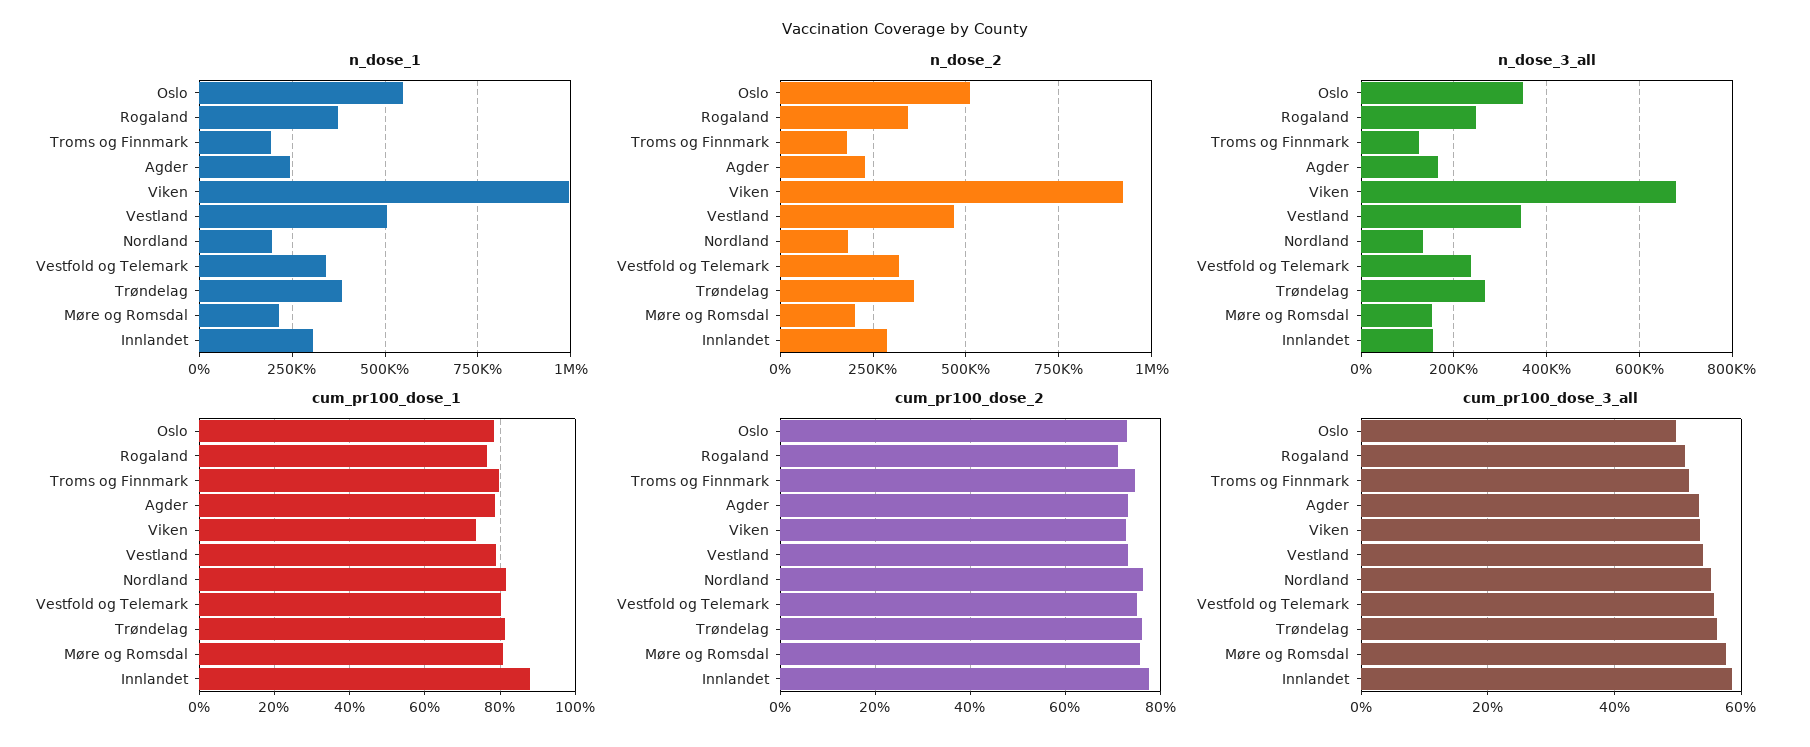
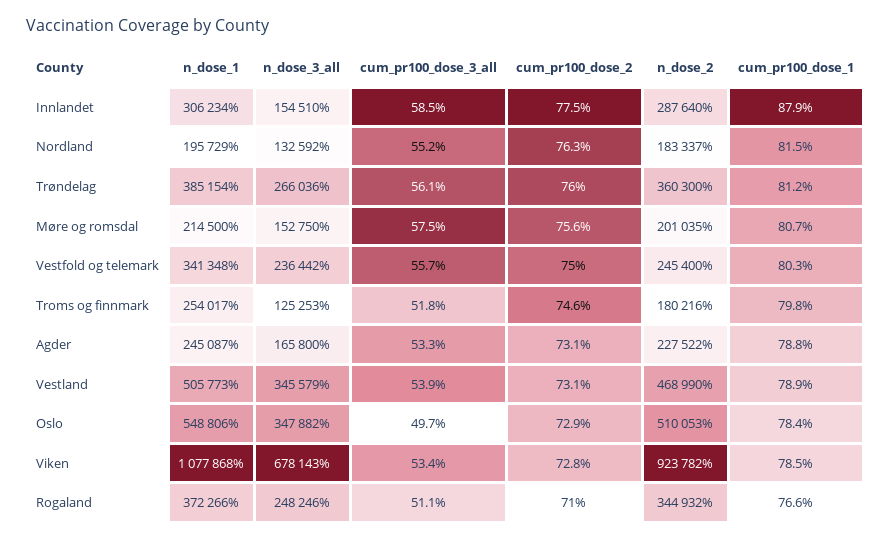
  {
    "n_dose_1": {
      "Oslo": 548806,
      "Rogaland": 372266,
-     "Troms og Finnmark": 200000,
+     "Troms og Finnmark": 254017,
      "Agder": 245087,
-     "Viken": 1000000,
+     "Viken": 1077868,
      "Vestland": 505773,
      "Nordland": 195729,
      "Vestfold og Telemark": 341348,
      "Trøndelag": 385154,
      "Møre og Romsdal": 214500,
      "Innlandet": 306234
    },
    "n_dose_2": {
      "Oslo": 510053,
      "Rogaland": 344932,
      "Troms og Finnmark": 180216,
      "Agder": 227522,
      "Viken": 923782,
      "Vestland": 468990,
      "Nordland": 183337,
-     "Vestfold og Telemark": 325000,
+     "Vestfold og Telemark": 245400,
      "Trøndelag": 360300,
      "Møre og Romsdal": 201035,
      "Innlandet": 287640
    },
    "n_dose_3_all": {
      "Oslo": 347882,
      "Rogaland": 248246,
      "Troms og Finnmark": 125253,
      "Agder": 165800,
      "Viken": 678143,
      "Vestland": 345579,
      "Nordland": 132592,
      "Vestfold og Telemark": 236442,
      "Trøndelag": 266036,
      "Møre og Romsdal": 152750,
      "Innlandet": 154510
    },
    "cum_pr100_dose_1": {
      "Oslo": 78.4,
      "Rogaland": 76.6,
      "Troms og Finnmark": 79.8,
      "Agder": 78.8,
-     "Viken": 74,
+     "Viken": 78.5,
      "Vestland": 78.9,
      "Nordland": 81.5,
      "Vestfold og Telemark": 80.3,
      "Trøndelag": 81.2,
      "Møre og Romsdal": 80.7,
      "Innlandet": 87.9
    },
    "cum_pr100_dose_2": {
      "Oslo": 72.9,
      "Rogaland": 71,
      "Troms og Finnmark": 74.6,
      "Agder": 73.1,
      "Viken": 72.8,
      "Vestland": 73.1,
      "Nordland": 76.3,
      "Vestfold og Telemark": 75,
      "Trøndelag": 76,
      "Møre og Romsdal": 75.6,
      "Innlandet": 77.5
    },
    "cum_pr100_dose_3_all": {
      "Oslo": 49.7,
      "Rogaland": 51.1,
      "Troms og Finnmark": 51.8,
      "Agder": 53.3,
      "Viken": 53.4,
      "Vestland": 53.9,
      "Nordland": 55.2,
      "Vestfold og Telemark": 55.7,
      "Trøndelag": 56.1,
      "Møre og Romsdal": 57.5,
      "Innlandet": 58.5
    }
  }

